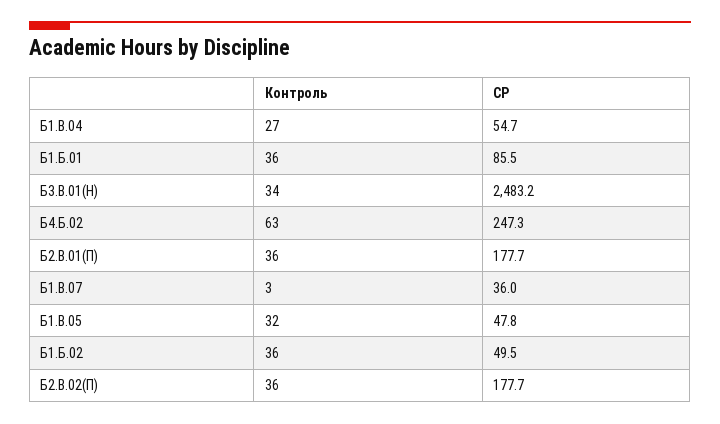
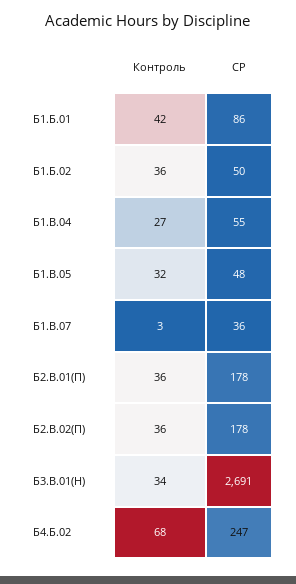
  {
    "Контроль": {
      "Б1.В.04": 27,
-     "Б1.Б.01": 36,
+     "Б1.Б.01": 42,
      "Б3.В.01(Н)": 34,
-     "Б4.Б.02": 63,
+     "Б4.Б.02": 68,
      "Б2.В.01(П)": 36,
      "Б1.В.07": 3,
      "Б1.В.05": 32,
      "Б1.Б.02": 36,
      "Б2.В.02(П)": 36
    },
    "СР": {
      "Б1.В.04": 54.7,
      "Б1.Б.01": 85.5,
-     "Б3.В.01(Н)": 2483.2,
+     "Б3.В.01(Н)": 2691,
      "Б4.Б.02": 247.3,
      "Б2.В.01(П)": 177.7,
      "Б1.В.07": 36,
      "Б1.В.05": 47.8,
      "Б1.Б.02": 49.5,
      "Б2.В.02(П)": 177.7
    }
  }

